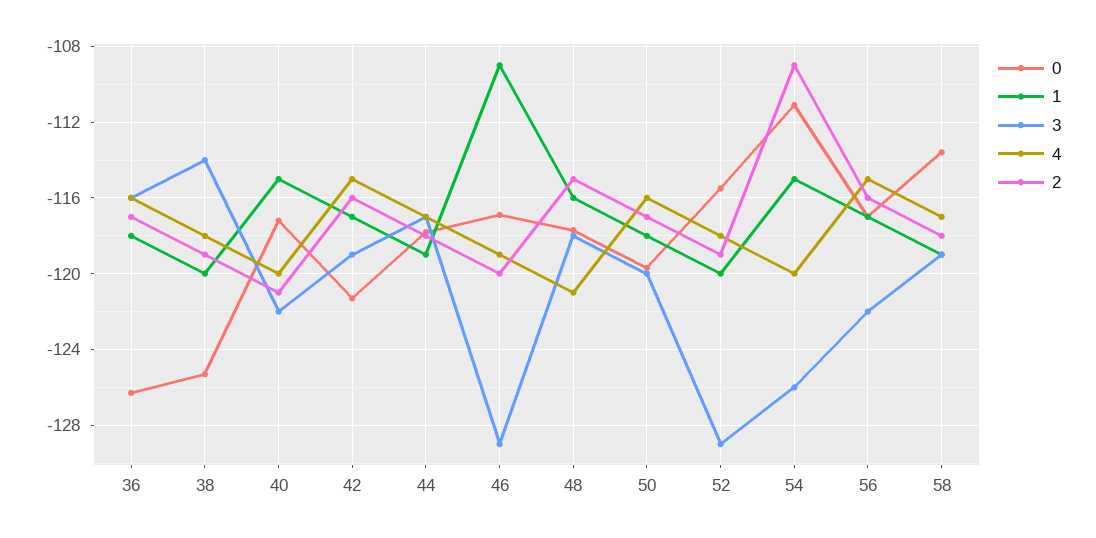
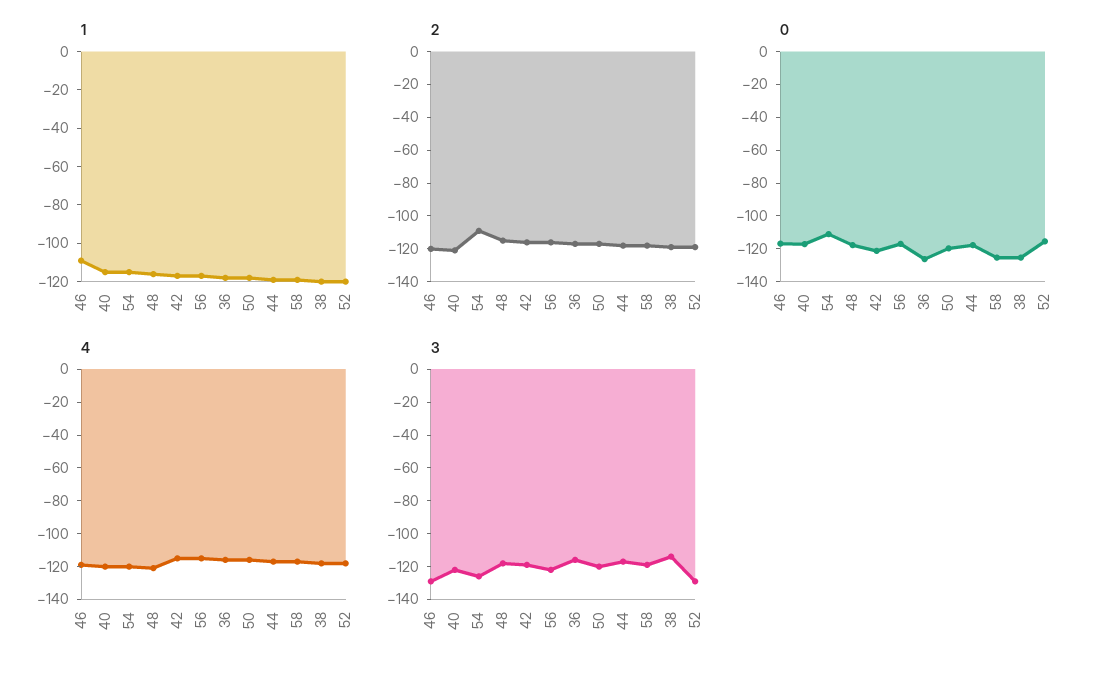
  {
    "0": {
      "36": -126.5,
      "38": -125.5,
      "40": -117,
      "42": -121.5,
      "44": -118,
      "46": -117,
      "48": -117.5,
      "50": -119.5,
      "52": -115.5,
      "54": -111,
      "56": -117,
-     "58": -113.5
+     "58": -125
    },
    "1": {
      "36": -118,
      "38": -120,
      "40": -115,
      "42": -117,
      "44": -119,
      "46": -109,
      "48": -116,
      "50": -118,
      "52": -120,
      "54": -115,
      "56": -117,
      "58": -119
    },
    "3": {
      "36": -116,
      "38": -114,
      "40": -122,
      "42": -119,
      "44": -117,
      "46": -129,
      "48": -118,
      "50": -120,
      "52": -129,
      "54": -126,
      "56": -122,
      "58": -119
    },
    "4": {
      "36": -116,
      "38": -118,
      "40": -120,
      "42": -115,
      "44": -117,
      "46": -119,
      "48": -121,
      "50": -116,
      "52": -118,
      "54": -120,
      "56": -115,
      "58": -117
    },
    "2": {
      "36": -117,
      "38": -119,
      "40": -121,
      "42": -116,
      "44": -118,
      "46": -120,
      "48": -115,
      "50": -117,
      "52": -119,
      "54": -109,
      "56": -116,
      "58": -118
    }
  }

